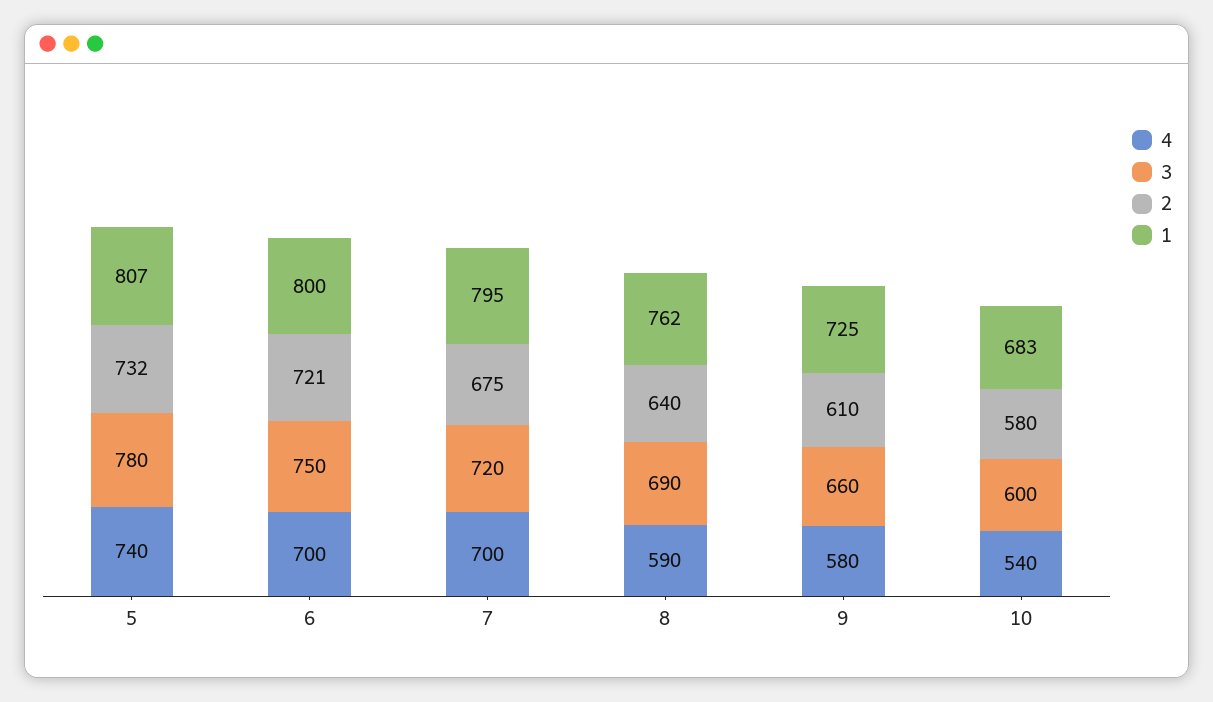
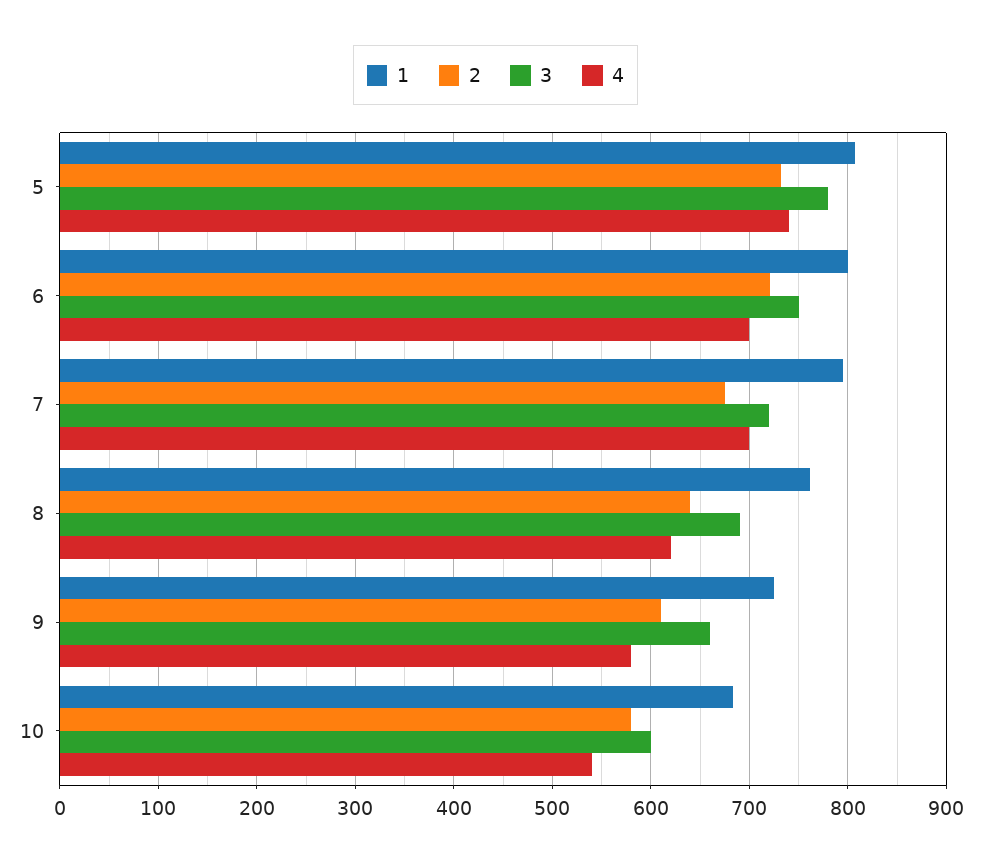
  {
    "4": {
      "5": 740,
      "6": 700,
      "7": 700,
-     "8": 590,
+     "8": 620,
      "9": 580,
      "10": 540
    },
    "3": {
      "5": 780,
      "6": 750,
      "7": 720,
      "8": 690,
      "9": 660,
      "10": 600
    },
    "2": {
      "5": 732,
      "6": 721,
      "7": 675,
      "8": 640,
      "9": 610,
      "10": 580
    },
    "1": {
      "5": 807,
      "6": 800,
      "7": 795,
      "8": 762,
      "9": 725,
      "10": 683
    }
  }

